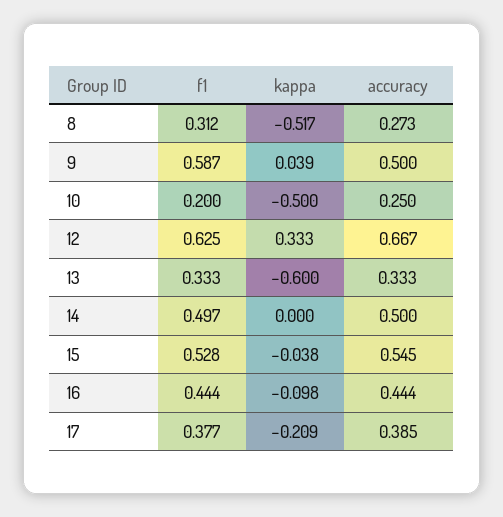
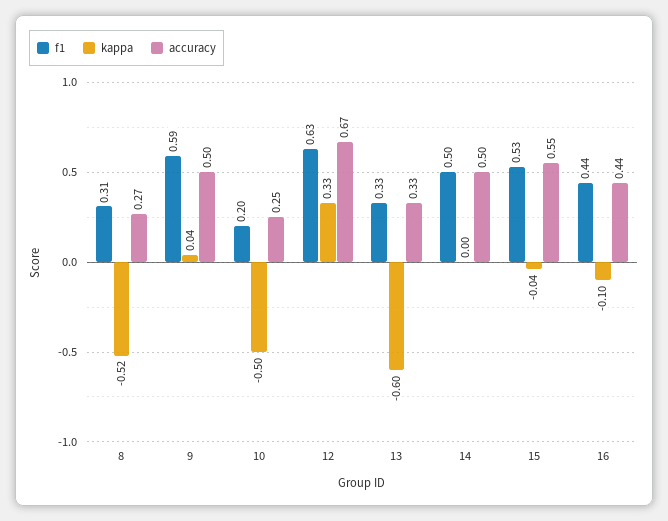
  {
    "f1": {
      "8": 0.312,
      "9": 0.587,
      "10": 0.2,
      "12": 0.625,
      "13": 0.333,
      "14": 0.497,
      "15": 0.528,
-     "16": 0.444,
+     "16": 0.444
-     "17": 0.377
    },
    "kappa": {
      "8": -0.517,
      "9": 0.039,
      "10": -0.5,
      "12": 0.333,
      "13": -0.6,
      "14": 0,
      "15": -0.038,
-     "16": -0.098,
+     "16": -0.098
-     "17": -0.209
    },
    "accuracy": {
      "8": 0.273,
      "9": 0.5,
      "10": 0.25,
      "12": 0.667,
      "13": 0.333,
      "14": 0.5,
      "15": 0.545,
-     "16": 0.444,
+     "16": 0.444
-     "17": 0.385
    }
  }

